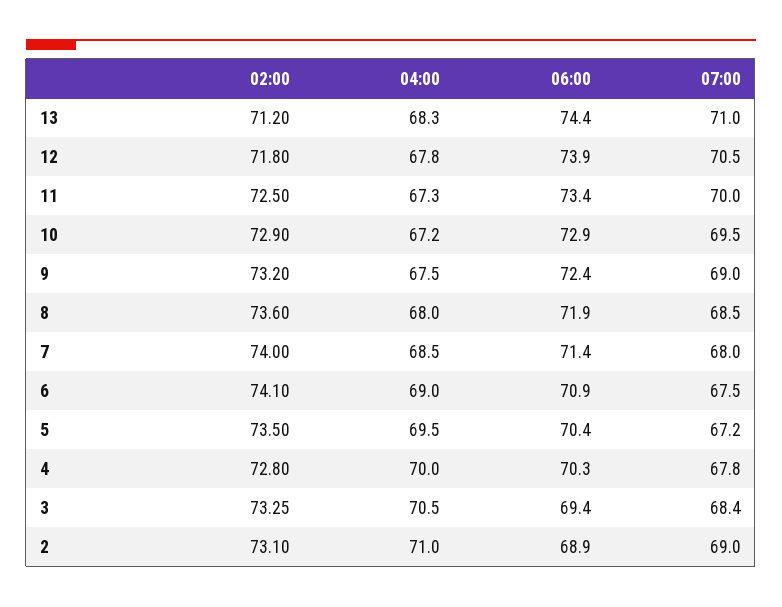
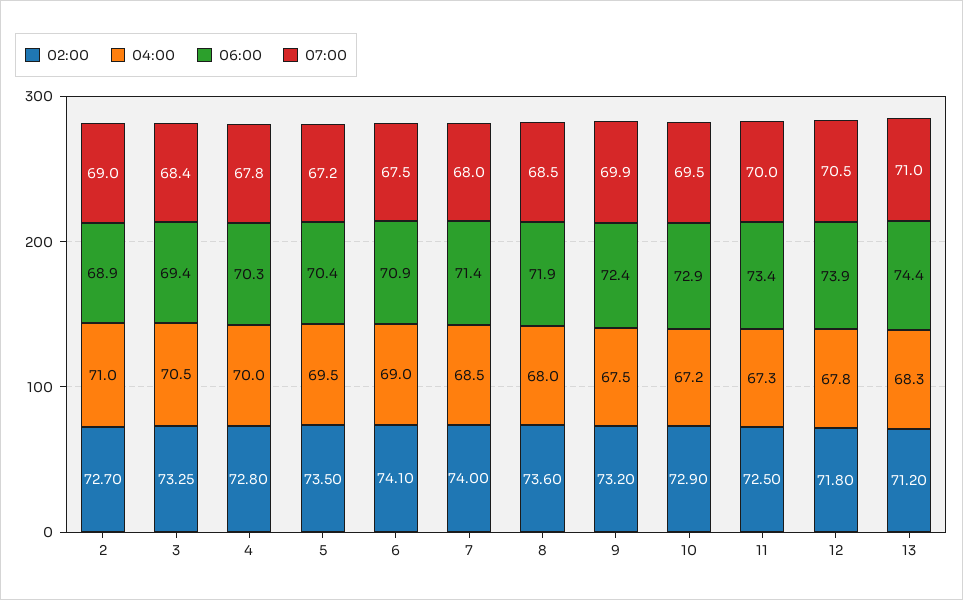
  {
    "02:00": {
      "13": 71.2,
      "12": 71.8,
      "11": 72.5,
      "10": 72.9,
      "9": 73.2,
      "8": 73.6,
      "7": 74,
      "6": 74.1,
      "5": 73.5,
      "4": 72.8,
      "3": 73.25,
-     "2": 73.1
+     "2": 72.7
    },
    "04:00": {
      "13": 68.3,
      "12": 67.8,
      "11": 67.3,
      "10": 67.2,
      "9": 67.5,
      "8": 68,
      "7": 68.5,
      "6": 69,
      "5": 69.5,
      "4": 70,
      "3": 70.5,
      "2": 71
    },
    "06:00": {
      "13": 74.4,
      "12": 73.9,
      "11": 73.4,
      "10": 72.9,
      "9": 72.4,
      "8": 71.9,
      "7": 71.4,
      "6": 70.9,
      "5": 70.4,
      "4": 70.3,
      "3": 69.4,
      "2": 68.9
    },
    "07:00": {
      "13": 71,
      "12": 70.5,
      "11": 70,
      "10": 69.5,
-     "9": 69,
+     "9": 69.9,
      "8": 68.5,
      "7": 68,
      "6": 67.5,
      "5": 67.2,
      "4": 67.8,
      "3": 68.4,
      "2": 69
    }
  }

